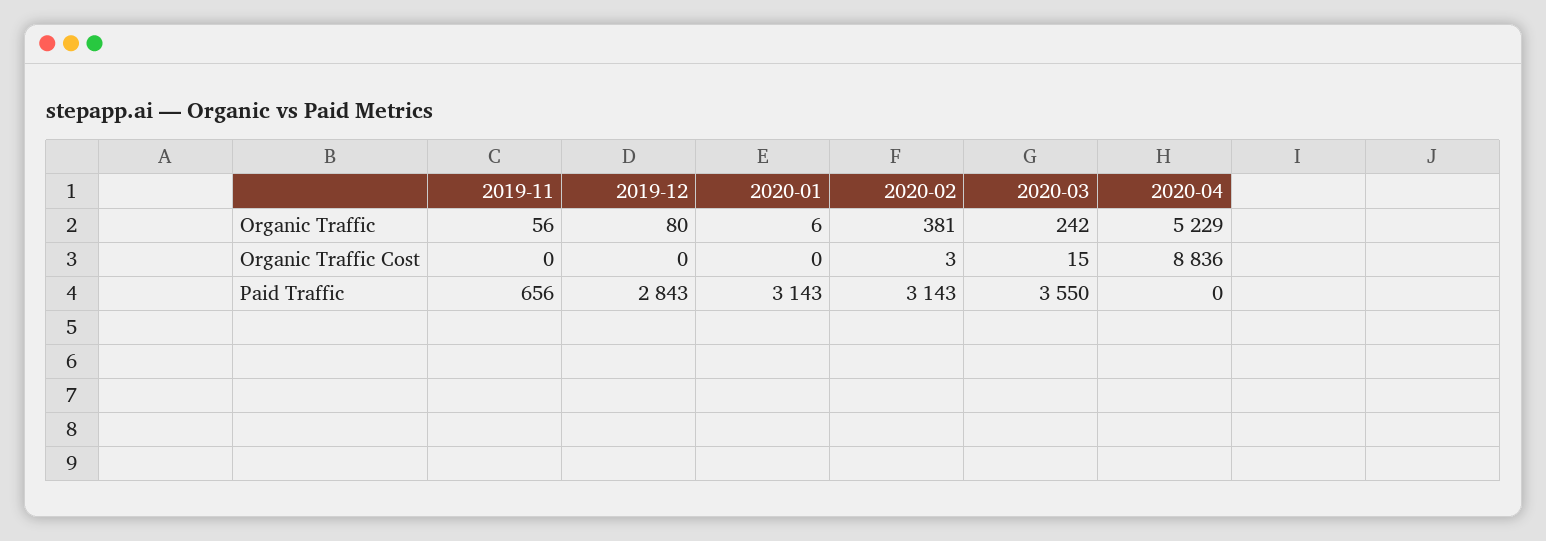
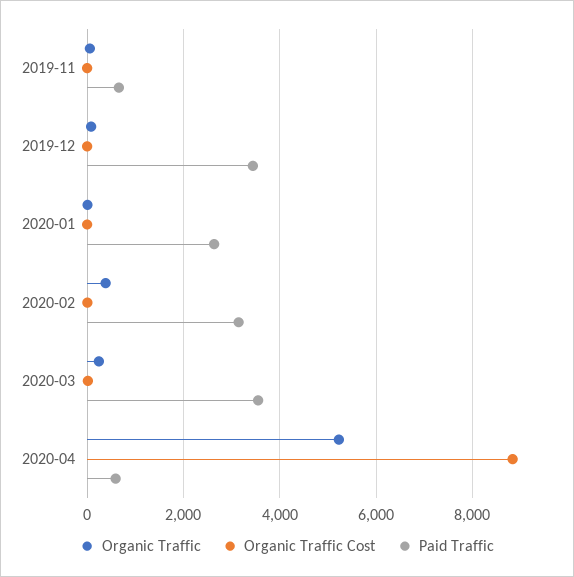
  {
    "Organic Traffic": {
      "2019-11": 56,
      "2019-12": 80,
      "2020-01": 6,
      "2020-02": 381,
      "2020-03": 242,
      "2020-04": 5229
    },
    "Organic Traffic Cost": {
      "2019-11": 0,
      "2019-12": 0,
      "2020-01": 0,
      "2020-02": 3,
      "2020-03": 15,
      "2020-04": 8836
    },
    "Paid Traffic": {
      "2019-11": 656,
-     "2019-12": 2843,
+     "2019-12": 3400,
-     "2020-01": 3143,
+     "2020-01": 2600,
      "2020-02": 3143,
      "2020-03": 3550,
-     "2020-04": 0
+     "2020-04": 600
    }
  }

